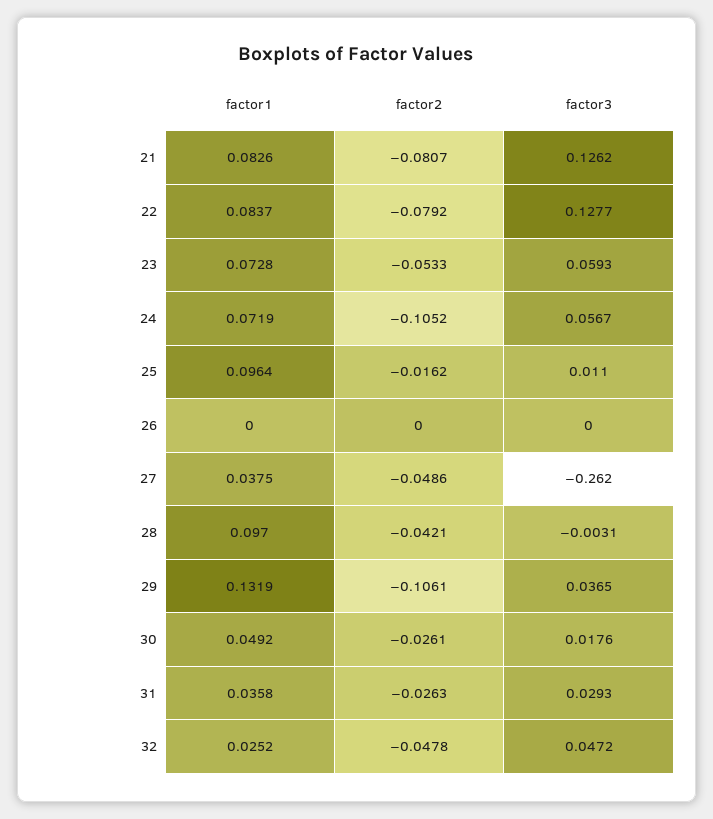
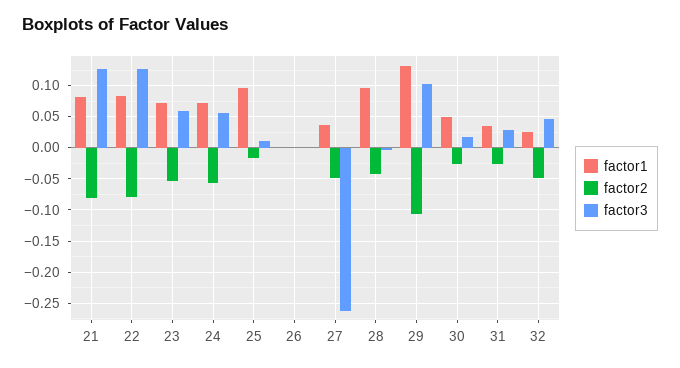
  {
    "factor1": {
      "21": 0.0826,
      "22": 0.0837,
      "23": 0.0728,
      "24": 0.0719,
      "25": 0.0964,
      "26": 0,
      "27": 0.0375,
      "28": 0.097,
      "29": 0.1319,
      "30": 0.0492,
      "31": 0.0358,
      "32": 0.0252
    },
    "factor2": {
      "21": -0.0807,
      "22": -0.0792,
      "23": -0.0533,
-     "24": -0.1052,
+     "24": -0.06,
      "25": -0.0162,
      "26": 0,
      "27": -0.0486,
      "28": -0.0421,
      "29": -0.1061,
      "30": -0.0261,
      "31": -0.0263,
      "32": -0.0478
    },
    "factor3": {
      "21": 0.1262,
      "22": 0.1277,
      "23": 0.0593,
      "24": 0.0567,
      "25": 0.011,
      "26": 0,
      "27": -0.262,
      "28": -0.0031,
-     "29": 0.0365,
+     "29": 0.1,
      "30": 0.0176,
      "31": 0.0293,
      "32": 0.0472
    }
  }

